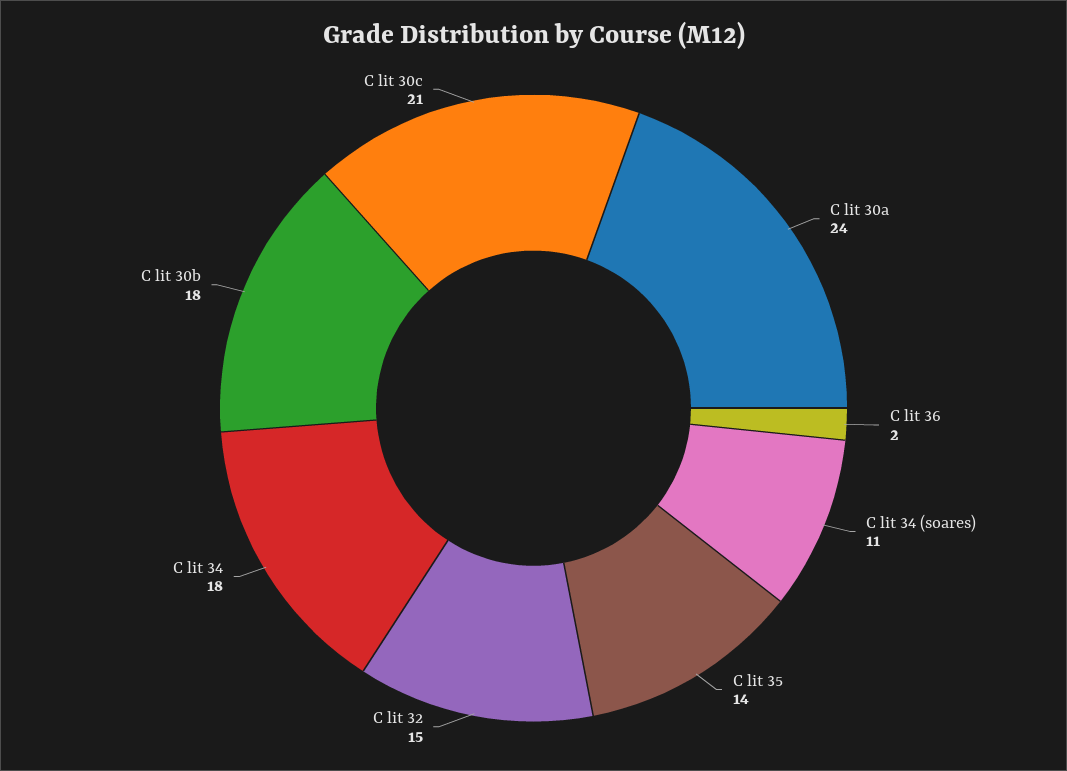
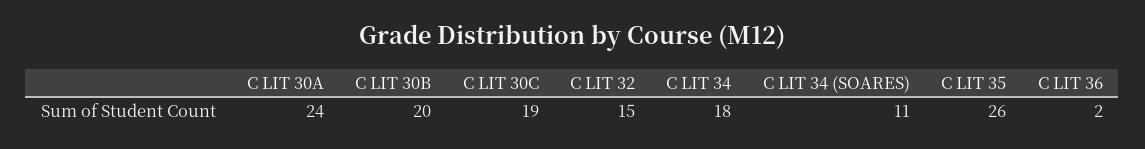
  {
    "C lit 30a": 24,
    "C lit 36": 2,
    "C lit 34 (soares)": 11,
-   "C lit 35": 14,
+   "C lit 35": 26,
    "C lit 32": 15,
    "C lit 34": 18,
-   "C lit 30b": 18,
+   "C lit 30b": 20,
-   "C lit 30c": 21
+   "C lit 30c": 19
  }

